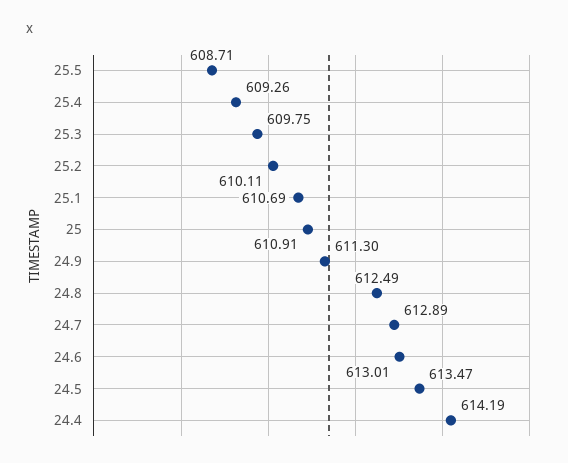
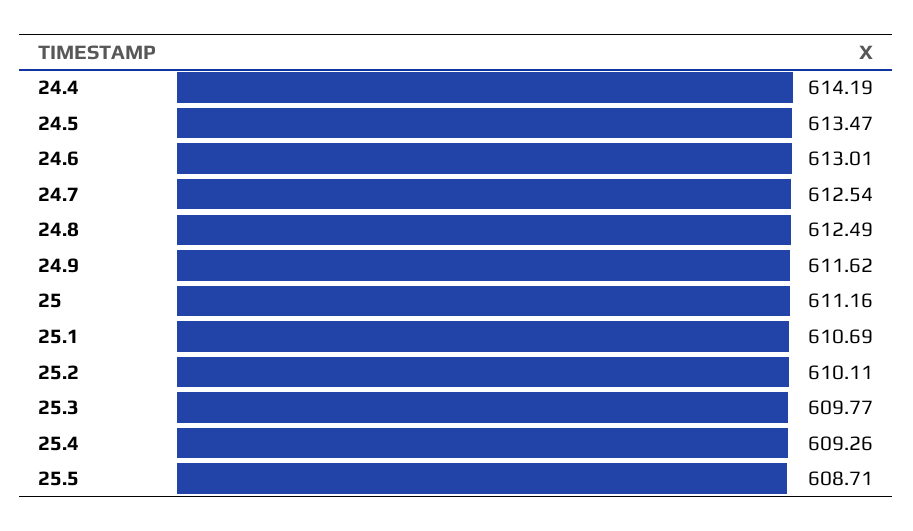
  {
    "25.5": 608.71,
    "25.4": 609.26,
-   "25.3": 609.75,
+   "25.3": 609.77,
    "25.2": 610.11,
    "25.1": 610.69,
-   "25": 610.91,
+   "25": 611.16,
-   "24.9": 611.3,
+   "24.9": 611.62,
    "24.8": 612.49,
-   "24.7": 612.89,
+   "24.7": 612.54,
    "24.6": 613.01,
    "24.5": 613.47,
    "24.4": 614.19
  }

